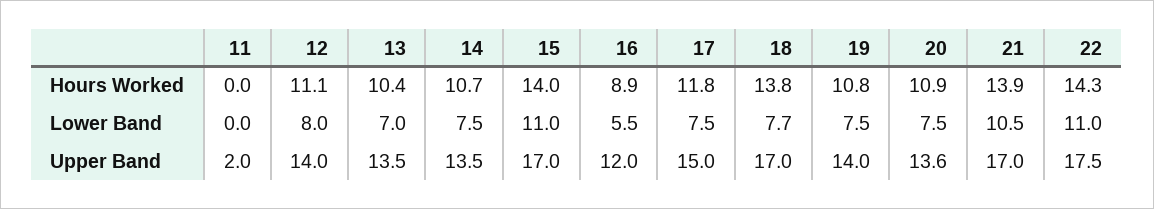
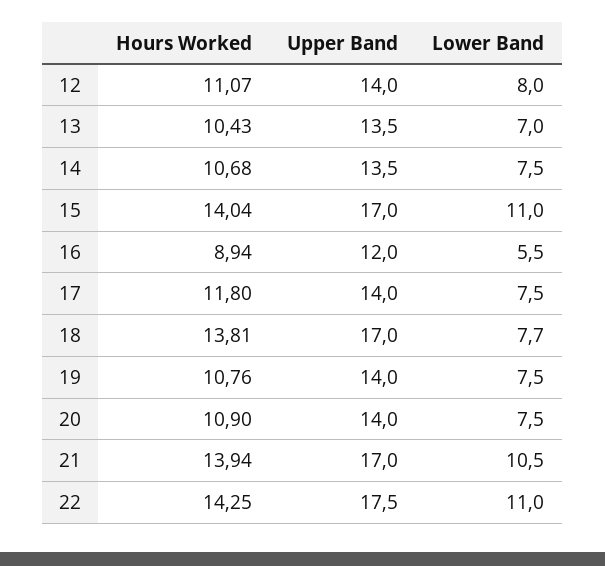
  {
-   "11": {
-     "Hours Worked": 0,
-     "Lower Band": 0,
-     "Upper Band": 2
-   },
    "12": {
      "Hours Worked": 11.07,
      "Lower Band": 8,
      "Upper Band": 14
    },
    "13": {
      "Hours Worked": 10.43,
      "Lower Band": 7,
      "Upper Band": 13.5
    },
    "14": {
      "Hours Worked": 10.68,
      "Lower Band": 7.5,
      "Upper Band": 13.5
    },
    "15": {
      "Hours Worked": 14.04,
      "Lower Band": 11,
      "Upper Band": 17
    },
    "16": {
      "Hours Worked": 8.94,
      "Lower Band": 5.5,
      "Upper Band": 12
    },
    "17": {
      "Hours Worked": 11.8,
      "Lower Band": 7.5,
-     "Upper Band": 15
+     "Upper Band": 14
    },
    "18": {
      "Hours Worked": 13.81,
      "Lower Band": 7.7,
      "Upper Band": 17
    },
    "19": {
      "Hours Worked": 10.76,
      "Lower Band": 7.5,
      "Upper Band": 14
    },
    "20": {
      "Hours Worked": 10.9,
      "Lower Band": 7.5,
-     "Upper Band": 13.6
+     "Upper Band": 14
    },
    "21": {
      "Hours Worked": 13.94,
      "Lower Band": 10.5,
      "Upper Band": 17
    },
    "22": {
      "Hours Worked": 14.25,
      "Lower Band": 11,
      "Upper Band": 17.5
    }
  }

